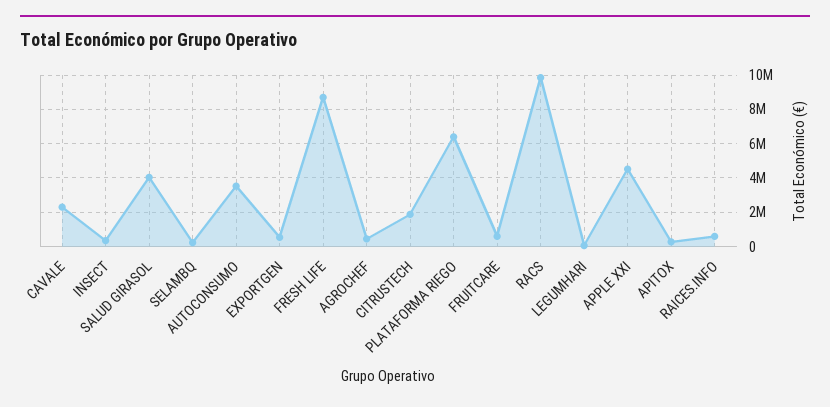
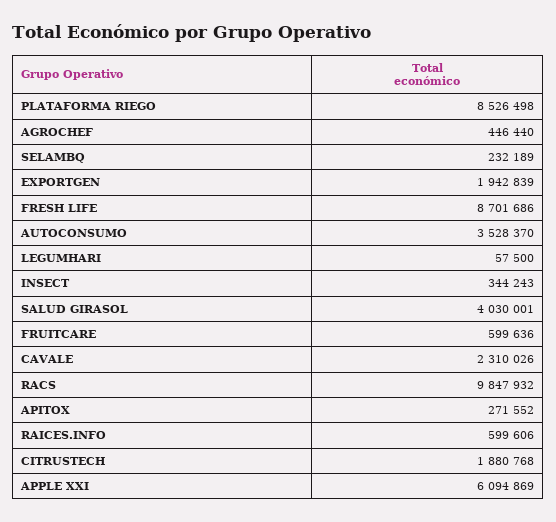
  {
    "CAVALE": 2310026,
    "INSECT": 344243,
    "SALUD GIRASOL": 4030001,
    "SELAMBQ": 232189,
    "AUTOCONSUMO": 3528370,
-   "EXPORTGEN": 500000,
+   "EXPORTGEN": 1942839,
    "FRESH LIFE": 8701686,
    "AGROCHEF": 446440,
    "CITRUSTECH": 1880768,
-   "PLATAFORMA RIEGO": 6500000,
+   "PLATAFORMA RIEGO": 8526498,
    "FRUITCARE": 599636,
    "RACS": 9847932,
    "LEGUMHARI": 57500,
-   "APPLE XXI": 4500000,
+   "APPLE XXI": 6094869,
    "APITOX": 271552,
    "RAICES.INFO": 599606
  }

